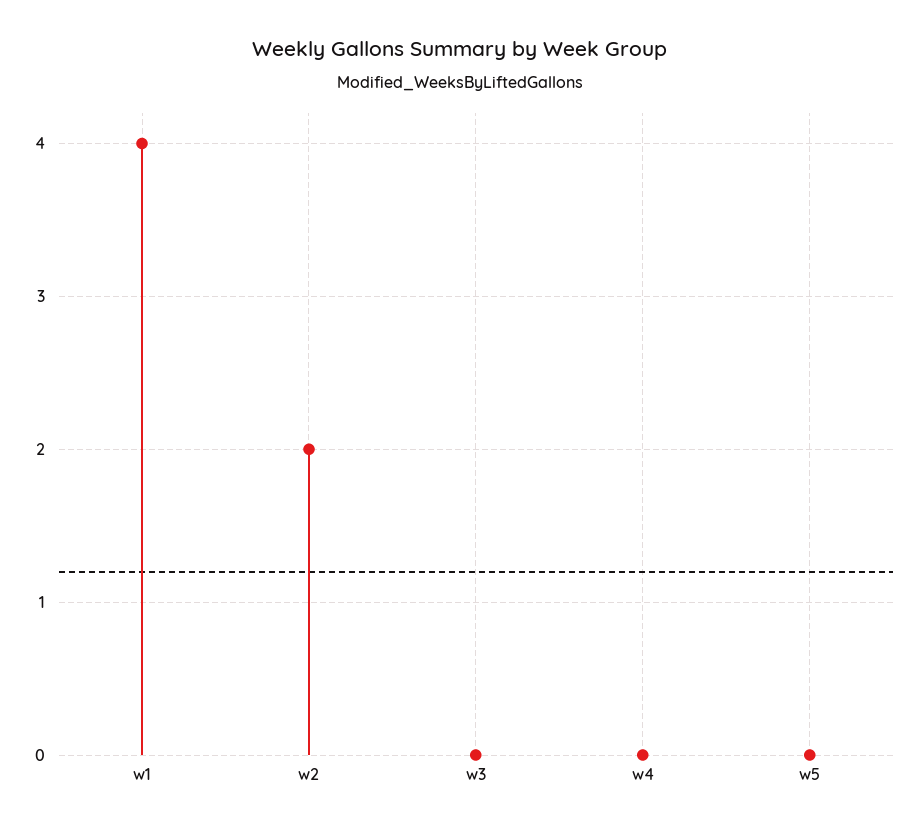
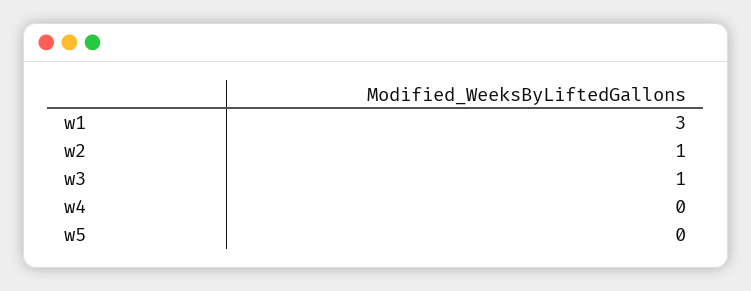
  {
-   "w1": 4,
+   "w1": 3,
-   "w2": 2,
+   "w2": 1,
-   "w3": 0,
+   "w3": 1,
    "w4": 0,
    "w5": 0
  }

